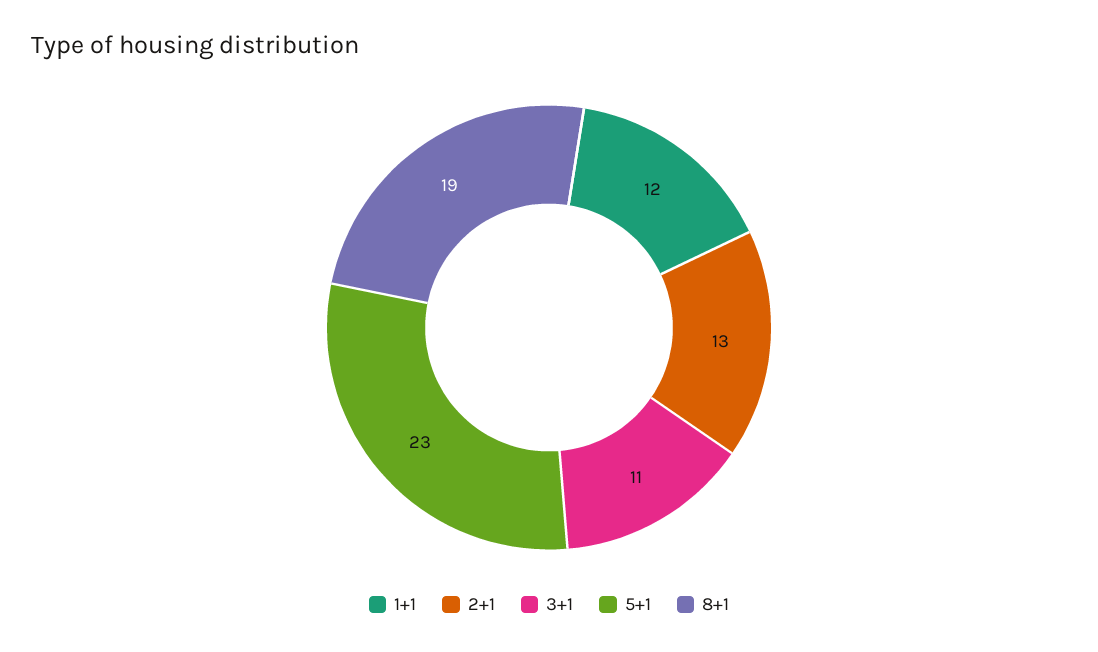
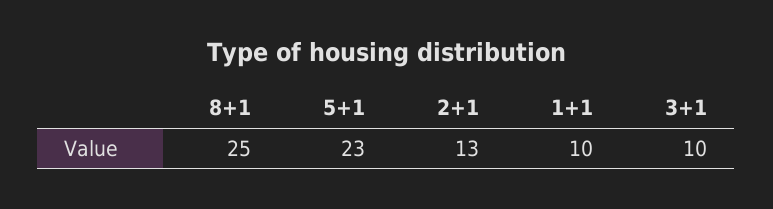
  {
-   "1+1": 12,
+   "1+1": 10,
    "2+1": 13,
-   "3+1": 11,
+   "3+1": 10,
    "5+1": 23,
-   "8+1": 19
+   "8+1": 25
  }

